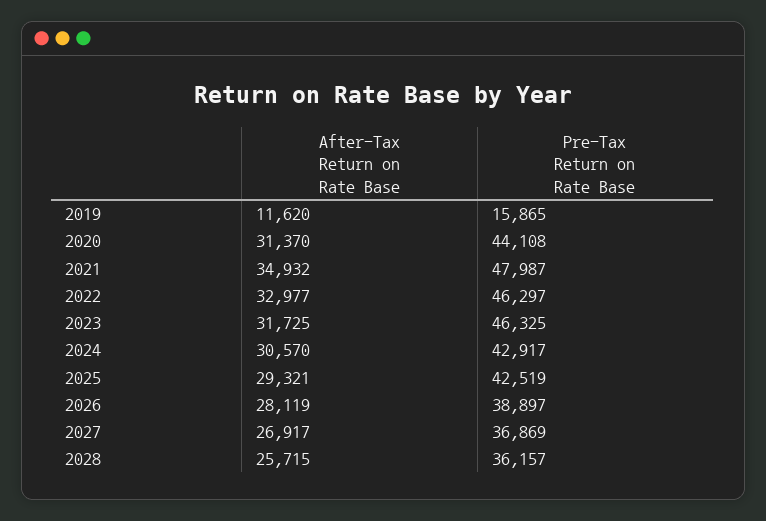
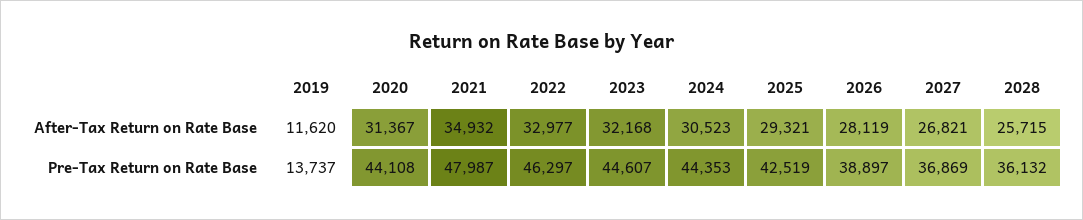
  {
    "After-Tax Return on Rate Base": {
      "2019": 11620,
-     "2020": 31370,
+     "2020": 31367,
      "2021": 34932,
      "2022": 32977,
-     "2023": 31725,
+     "2023": 32168,
-     "2024": 30570,
+     "2024": 30523,
      "2025": 29321,
      "2026": 28119,
-     "2027": 26917,
+     "2027": 26821,
      "2028": 25715
    },
    "Pre-Tax Return on Rate Base": {
-     "2019": 15865,
+     "2019": 13737,
      "2020": 44108,
      "2021": 47987,
      "2022": 46297,
-     "2023": 46325,
+     "2023": 44607,
-     "2024": 42917,
+     "2024": 44353,
      "2025": 42519,
      "2026": 38897,
      "2027": 36869,
-     "2028": 36157
+     "2028": 36132
    }
  }

